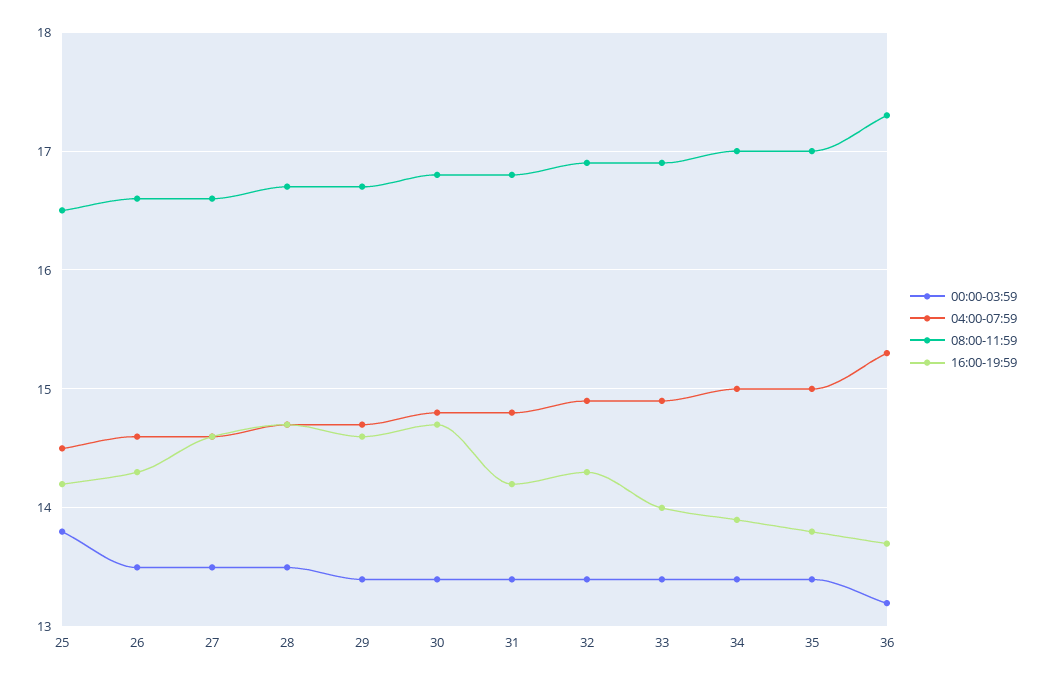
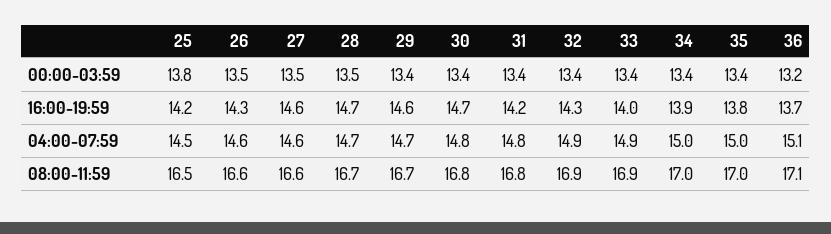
  {
    "00:00-03:59": {
      "25": 13.8,
      "26": 13.5,
      "27": 13.5,
      "28": 13.5,
      "29": 13.4,
      "30": 13.4,
      "31": 13.4,
      "32": 13.4,
      "33": 13.4,
      "34": 13.4,
      "35": 13.4,
      "36": 13.2
    },
    "04:00-07:59": {
      "25": 14.5,
      "26": 14.6,
      "27": 14.6,
      "28": 14.7,
      "29": 14.7,
      "30": 14.8,
      "31": 14.8,
      "32": 14.9,
      "33": 14.9,
      "34": 15,
      "35": 15,
-     "36": 15.3
+     "36": 15.1
    },
    "08:00-11:59": {
      "25": 16.5,
      "26": 16.6,
      "27": 16.6,
      "28": 16.7,
      "29": 16.7,
      "30": 16.8,
      "31": 16.8,
      "32": 16.9,
      "33": 16.9,
      "34": 17,
      "35": 17,
-     "36": 17.3
+     "36": 17.1
    },
    "16:00-19:59": {
      "25": 14.2,
      "26": 14.3,
      "27": 14.6,
      "28": 14.7,
      "29": 14.6,
      "30": 14.7,
      "31": 14.2,
      "32": 14.3,
      "33": 14,
      "34": 13.9,
      "35": 13.8,
      "36": 13.7
    }
  }

